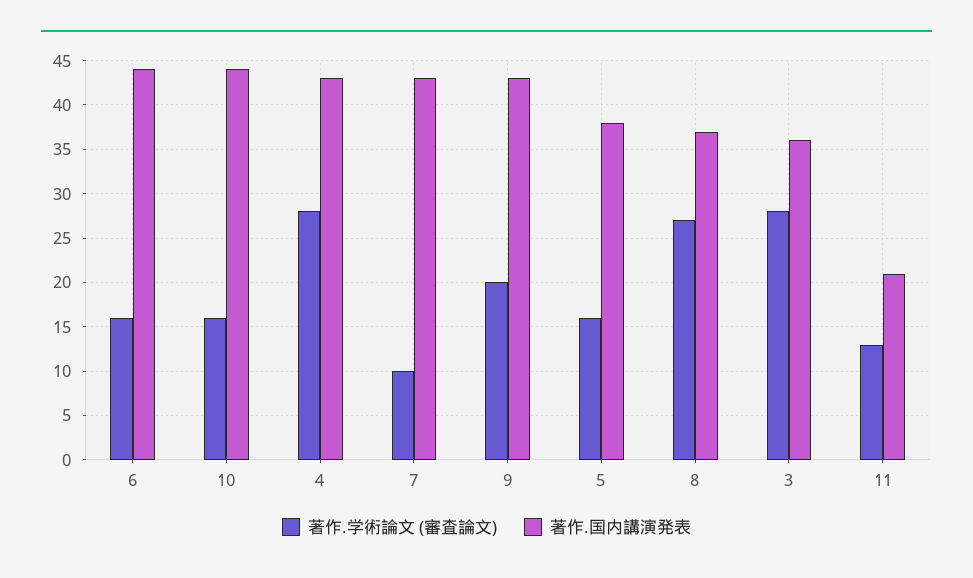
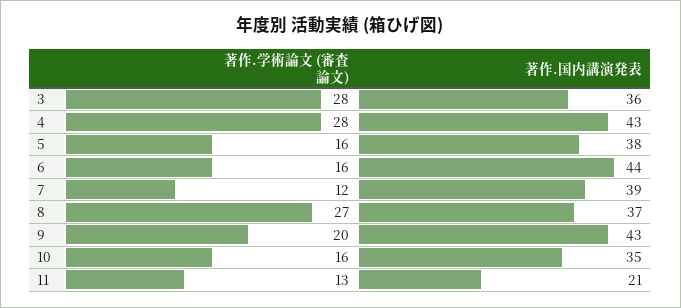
  {
    "著作.学術論文 (審査論文)": {
      "6": 16,
      "10": 16,
      "4": 28,
-     "7": 10,
+     "7": 12,
      "9": 20,
      "5": 16,
      "8": 27,
      "3": 28,
      "11": 13
    },
    "著作.国内講演発表": {
      "6": 44,
-     "10": 44,
+     "10": 35,
      "4": 43,
-     "7": 43,
+     "7": 39,
      "9": 43,
      "5": 38,
      "8": 37,
      "3": 36,
      "11": 21
    }
  }

